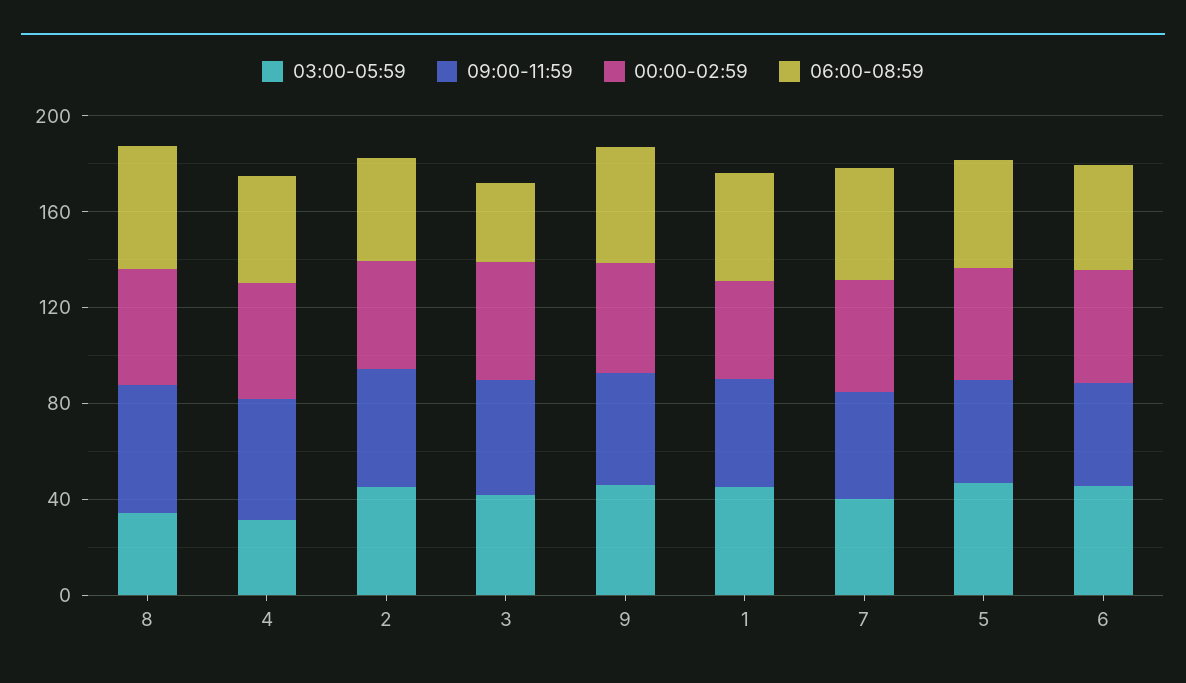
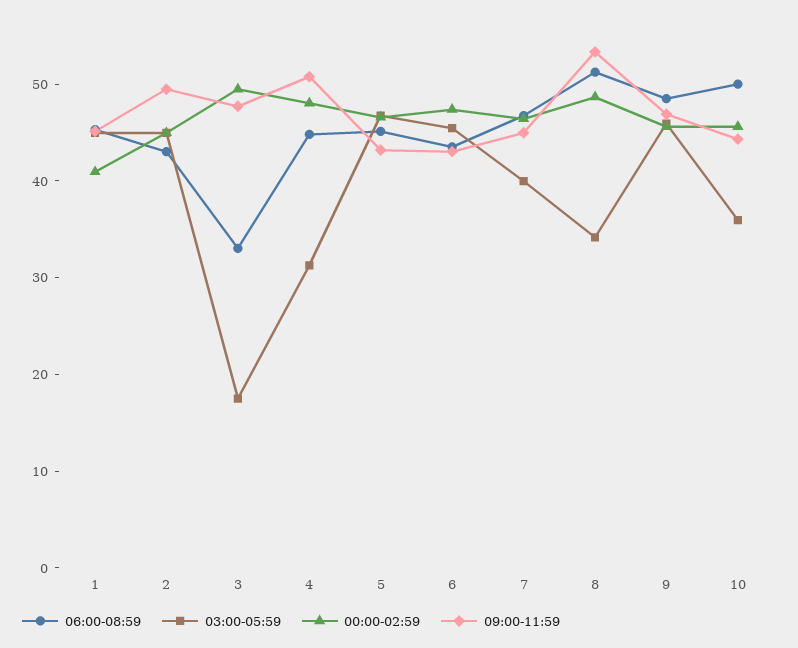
  {
    "03:00-05:59": {
      "8": 34,
      "4": 32,
      "2": 44,
-     "3": 40,
+     "3": 18,
      "9": 46,
      "1": 44,
      "7": 40,
      "5": 46,
-     "6": 46
+     "6": 46,
+     "10": 36
    },
    "09:00-11:59": {
      "8": 54,
      "4": 50,
      "2": 50,
      "3": 48,
      "9": 46,
      "1": 46,
      "7": 44,
      "5": 44,
-     "6": 44
+     "6": 44,
+     "10": 44
    },
    "00:00-02:59": {
      "8": 48,
      "4": 48,
      "2": 44,
      "3": 50,
      "9": 46,
      "1": 40,
      "7": 46,
      "5": 46,
-     "6": 48
+     "6": 48,
+     "10": 46
    },
    "06:00-08:59": {
      "8": 52,
      "4": 44,
      "2": 44,
      "3": 34,
      "9": 48,
      "1": 46,
      "7": 46,
      "5": 46,
-     "6": 44
+     "6": 44,
+     "10": 50
    }
  }

